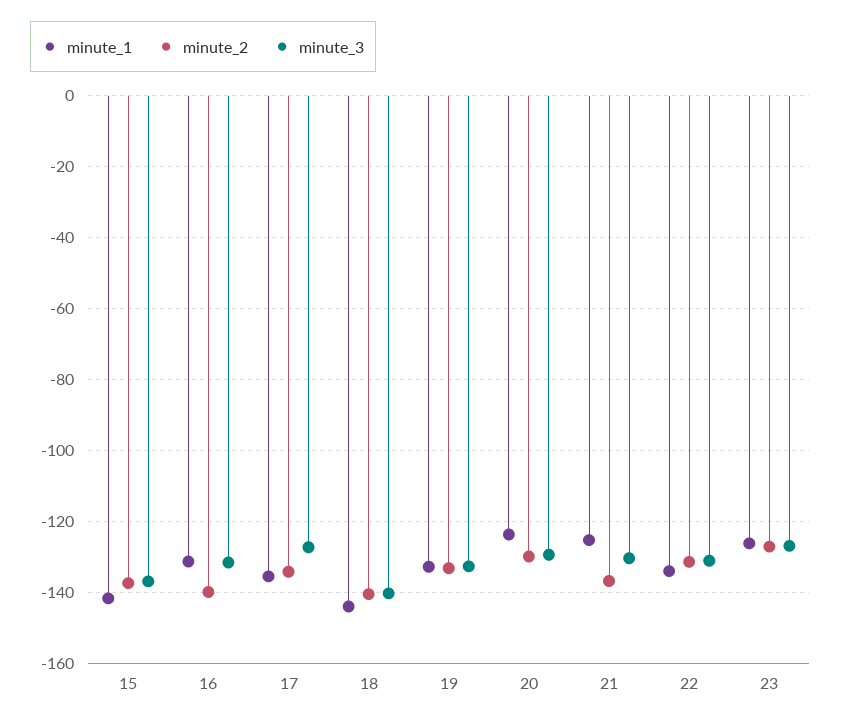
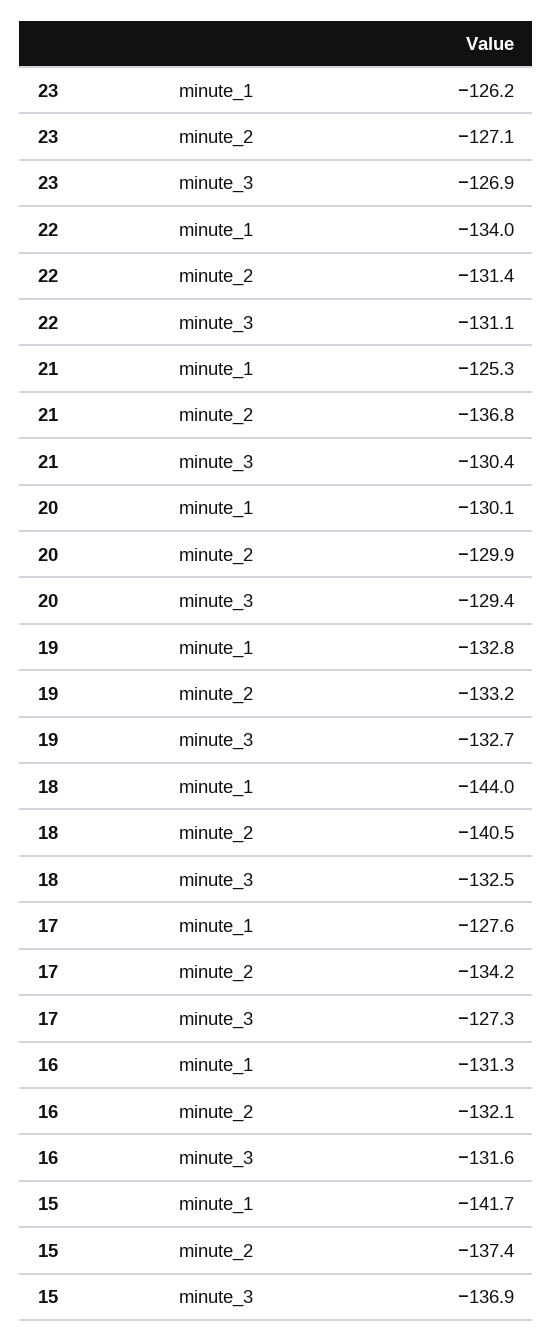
  {
    "minute_1": {
      "15": -141.7,
      "16": -131.3,
-     "17": -136,
+     "17": -127.6,
      "18": -144,
      "19": -132.8,
-     "20": -124,
+     "20": -130.1,
      "21": -125.3,
      "22": -134,
      "23": -126.2
    },
    "minute_2": {
      "15": -137.4,
-     "16": -140,
+     "16": -132.1,
      "17": -134.2,
      "18": -140.5,
      "19": -133.2,
      "20": -129.9,
      "21": -136.8,
      "22": -131.4,
      "23": -127.1
    },
    "minute_3": {
      "15": -136.9,
      "16": -131.6,
      "17": -127.3,
-     "18": -140,
+     "18": -132.5,
      "19": -132.7,
      "20": -129.4,
      "21": -130.4,
      "22": -131.1,
      "23": -126.9
    }
  }

